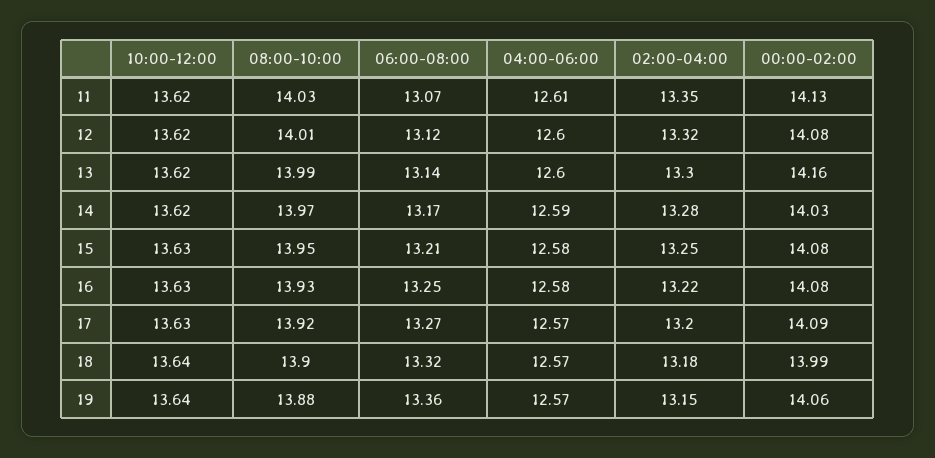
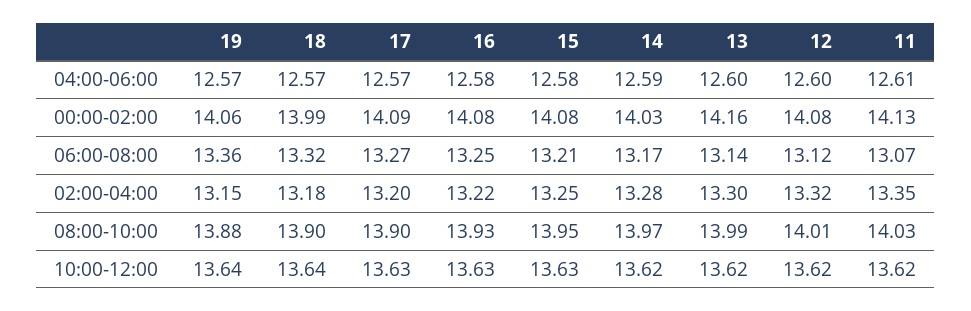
  {
    "10:00-12:00": {
      "11": 13.62,
      "12": 13.62,
      "13": 13.62,
      "14": 13.62,
      "15": 13.63,
      "16": 13.63,
      "17": 13.63,
      "18": 13.64,
      "19": 13.64
    },
    "08:00-10:00": {
      "11": 14.03,
      "12": 14.01,
      "13": 13.99,
      "14": 13.97,
      "15": 13.95,
      "16": 13.93,
-     "17": 13.92,
+     "17": 13.9,
      "18": 13.9,
      "19": 13.88
    },
    "06:00-08:00": {
      "11": 13.07,
      "12": 13.12,
      "13": 13.14,
      "14": 13.17,
      "15": 13.21,
      "16": 13.25,
      "17": 13.27,
      "18": 13.32,
      "19": 13.36
    },
    "04:00-06:00": {
      "11": 12.61,
      "12": 12.6,
      "13": 12.6,
      "14": 12.59,
      "15": 12.58,
      "16": 12.58,
      "17": 12.57,
      "18": 12.57,
      "19": 12.57
    },
    "02:00-04:00": {
      "11": 13.35,
      "12": 13.32,
      "13": 13.3,
      "14": 13.28,
      "15": 13.25,
      "16": 13.22,
      "17": 13.2,
      "18": 13.18,
      "19": 13.15
    },
    "00:00-02:00": {
      "11": 14.13,
      "12": 14.08,
      "13": 14.16,
      "14": 14.03,
      "15": 14.08,
      "16": 14.08,
      "17": 14.09,
      "18": 13.99,
      "19": 14.06
    }
  }

